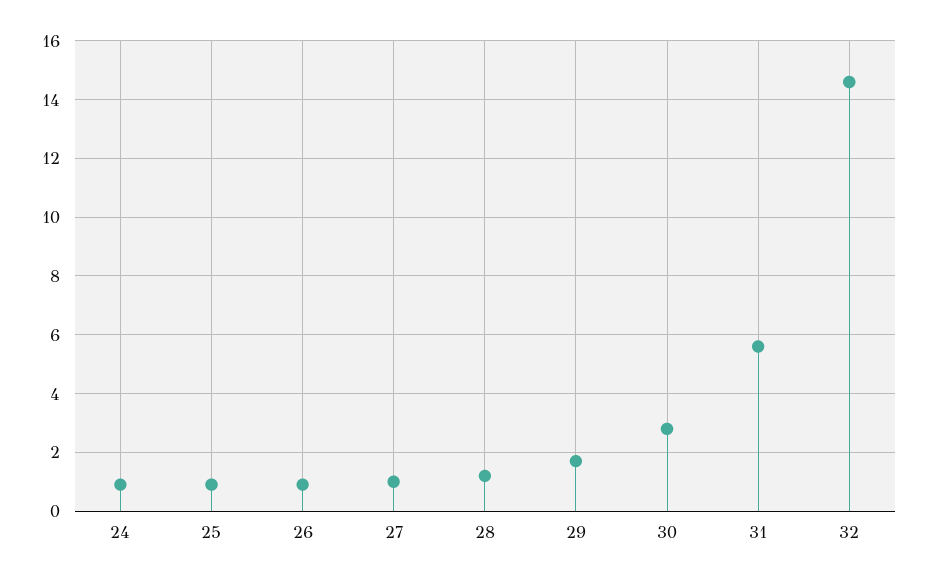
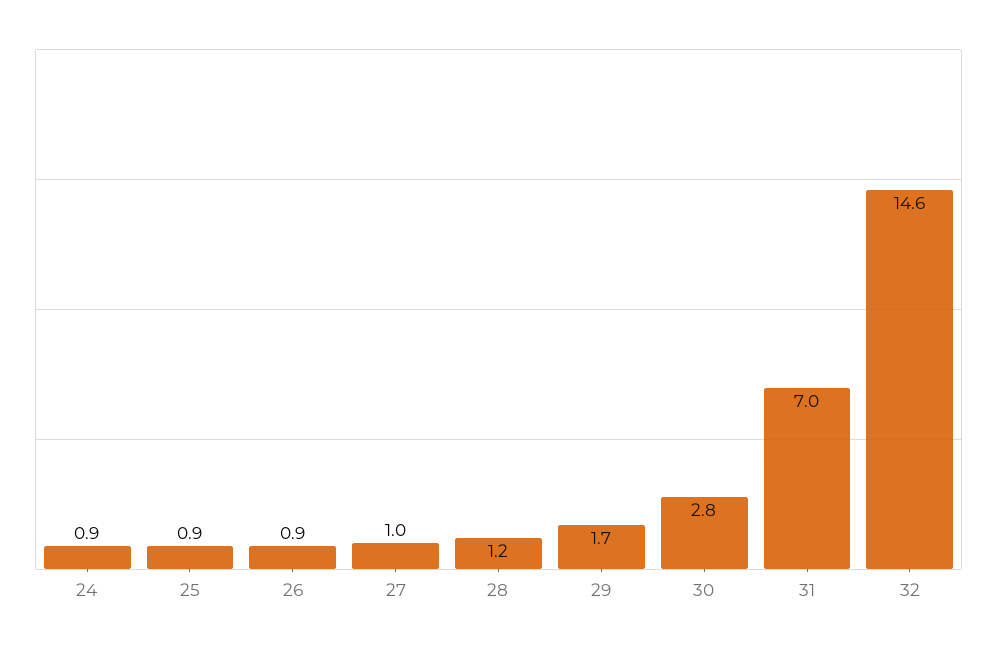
  {
    "24": 0.9,
    "25": 0.9,
    "26": 0.9,
    "27": 1,
    "28": 1.2,
    "29": 1.7,
    "30": 2.8,
-   "31": 5.5,
+   "31": 7,
    "32": 14.6
  }

